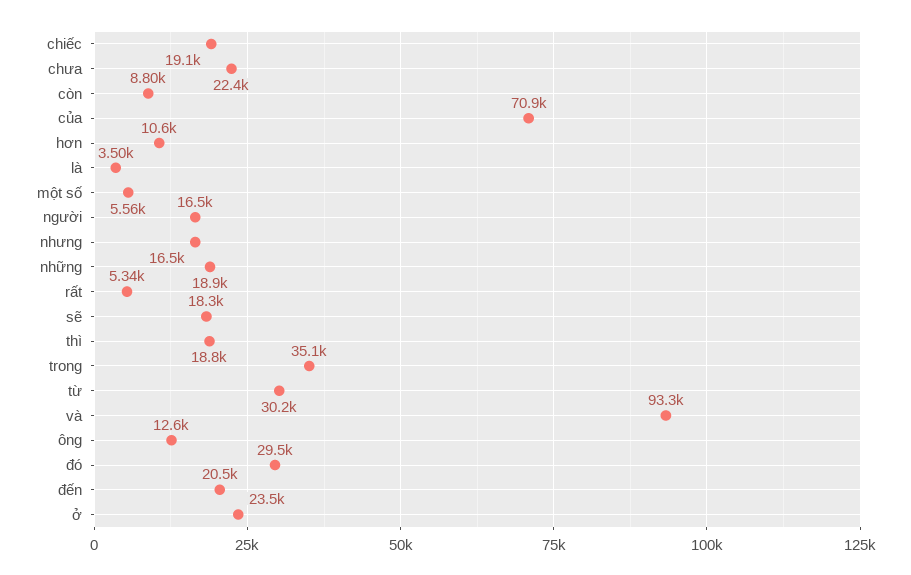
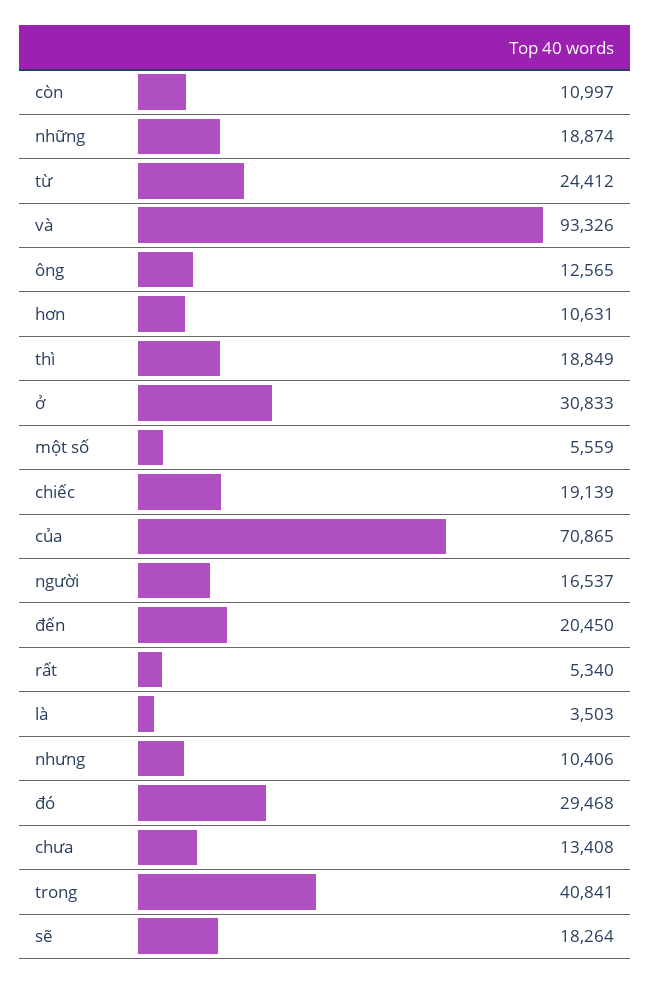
  {
    "chiếc": 19139,
-   "chưa": 22400,
+   "chưa": 13408,
-   "còn": 8800,
+   "còn": 10997,
    "của": 70865,
    "hơn": 10631,
    "là": 3503,
    "một số": 5559,
    "người": 16537,
-   "nhưng": 16500,
+   "nhưng": 10406,
    "những": 18874,
    "rất": 5340,
    "sẽ": 18264,
    "thì": 18849,
-   "trong": 35100,
+   "trong": 40841,
-   "từ": 30200,
+   "từ": 24412,
    "và": 93326,
    "ông": 12565,
    "đó": 29468,
    "đến": 20450,
-   "ở": 23500
+   "ở": 30833
  }

